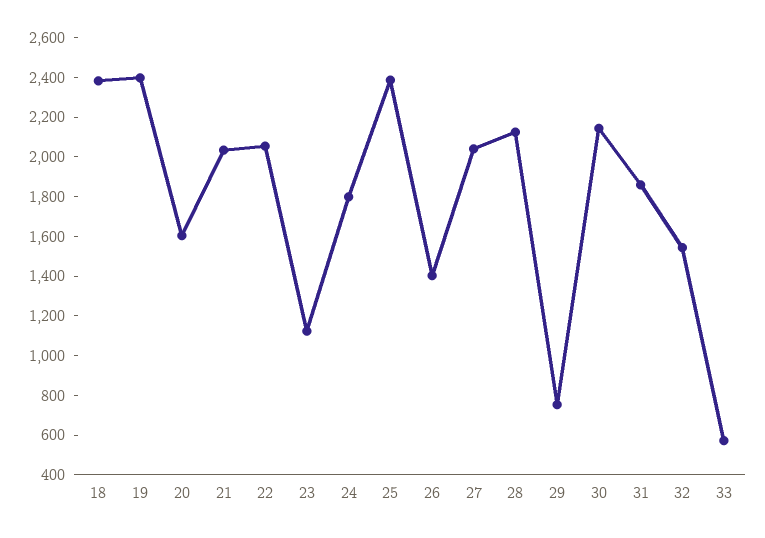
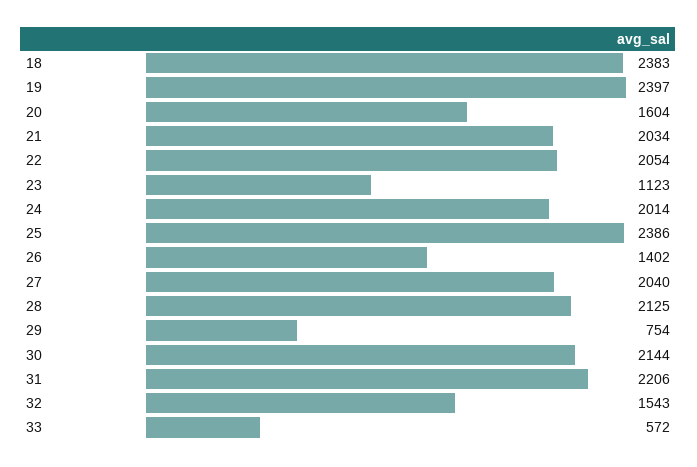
  {
    "18": 2383,
    "19": 2397,
    "20": 1604,
    "21": 2034,
    "22": 2054,
    "23": 1123,
-   "24": 1800,
+   "24": 2014,
    "25": 2386,
    "26": 1402,
    "27": 2040,
    "28": 2125,
    "29": 754,
    "30": 2144,
-   "31": 1850,
+   "31": 2206,
    "32": 1543,
    "33": 572
  }

